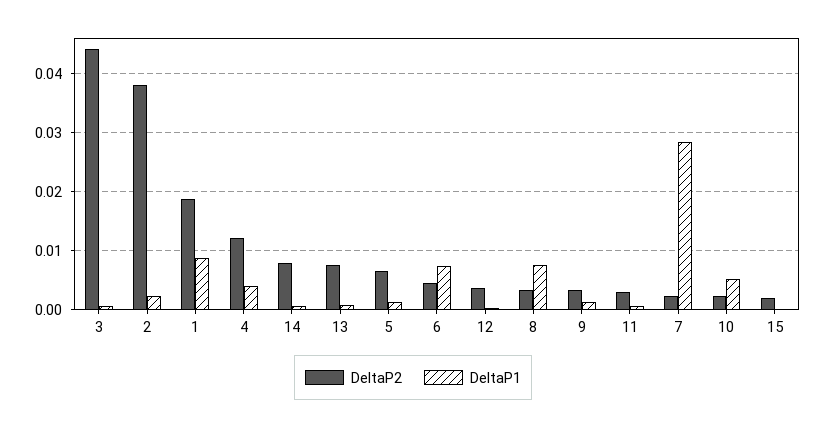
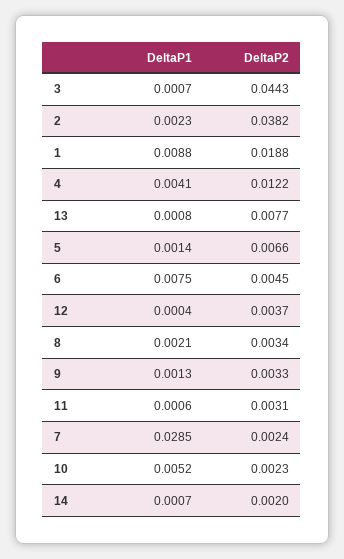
  {
    "DeltaP2": {
      "3": 0.0443,
      "2": 0.0382,
      "1": 0.0188,
      "4": 0.0122,
-     "14": 0.008,
+     "14": 0.002,
      "13": 0.0077,
      "5": 0.0066,
      "6": 0.0045,
      "12": 0.0037,
      "8": 0.0034,
      "9": 0.0033,
      "11": 0.0031,
      "7": 0.0024,
-     "10": 0.0023,
+     "10": 0.0023
-     "15": 0.002
    },
    "DeltaP1": {
      "3": 0.0007,
      "2": 0.0023,
      "1": 0.0088,
      "4": 0.0041,
      "14": 0.0007,
      "13": 0.0008,
      "5": 0.0014,
      "6": 0.0075,
      "12": 0.0004,
-     "8": 0.008,
+     "8": 0.0021,
      "9": 0.0013,
      "11": 0.0006,
      "7": 0.0285,
-     "10": 0.0052,
+     "10": 0.0052
-     "15": 0
    }
  }

